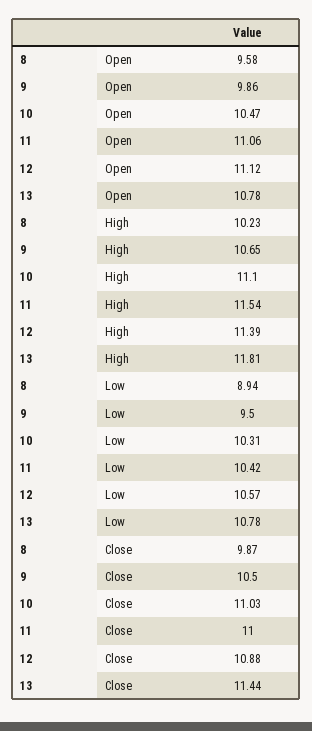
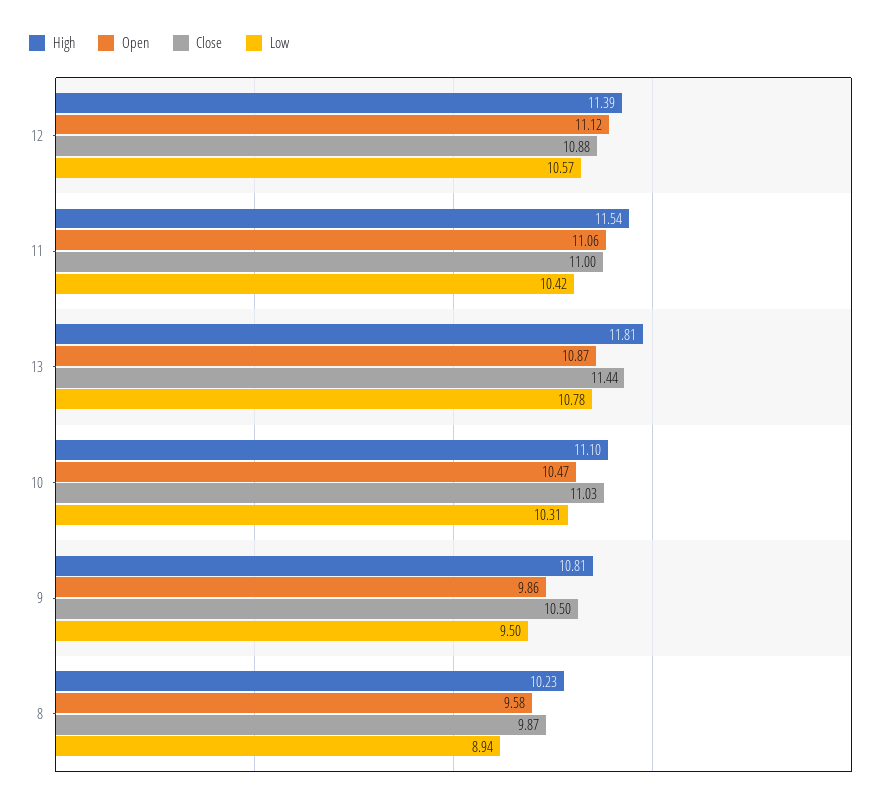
  {
    "Open": {
      "8": 9.58,
      "9": 9.86,
      "10": 10.47,
      "11": 11.06,
      "12": 11.12,
-     "13": 10.78
+     "13": 10.87
    },
    "High": {
      "8": 10.23,
-     "9": 10.65,
+     "9": 10.81,
      "10": 11.1,
      "11": 11.54,
      "12": 11.39,
      "13": 11.81
    },
    "Low": {
      "8": 8.94,
      "9": 9.5,
      "10": 10.31,
      "11": 10.42,
      "12": 10.57,
      "13": 10.78
    },
    "Close": {
      "8": 9.87,
      "9": 10.5,
      "10": 11.03,
      "11": 11,
      "12": 10.88,
      "13": 11.44
    }
  }

